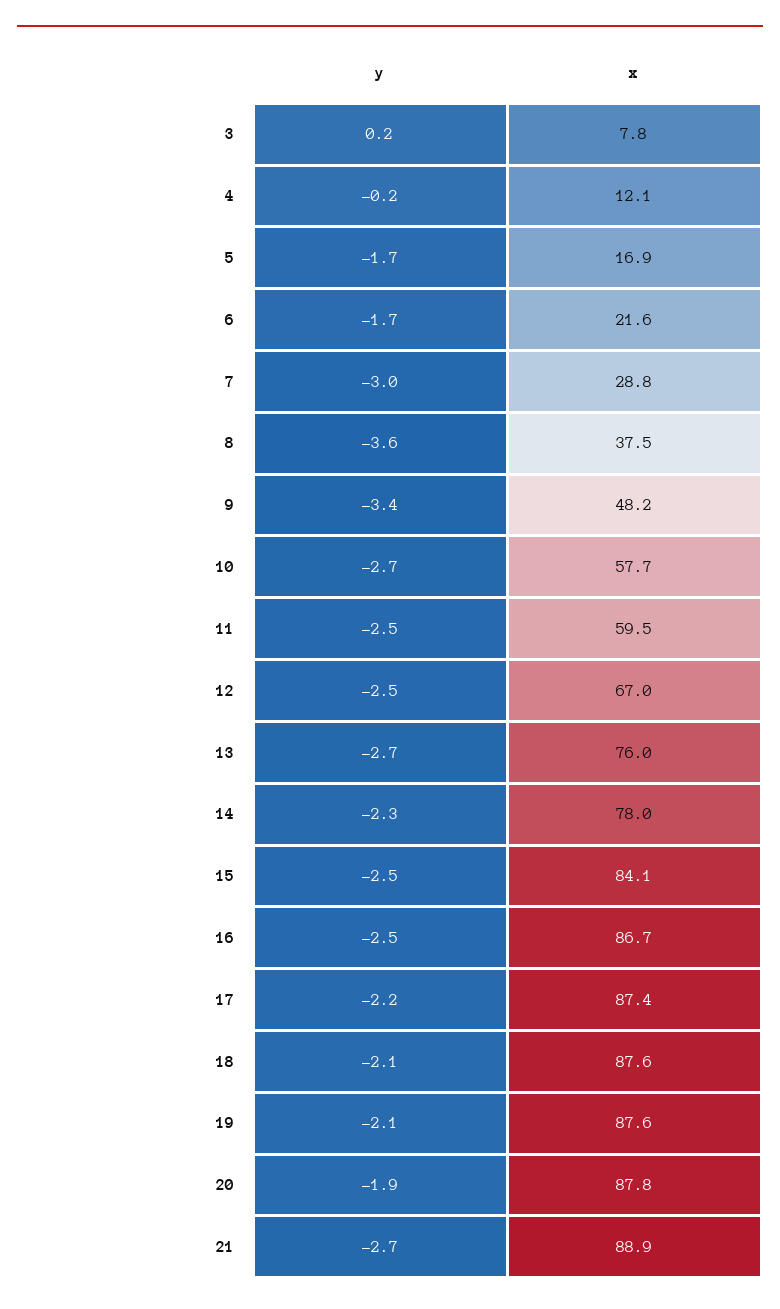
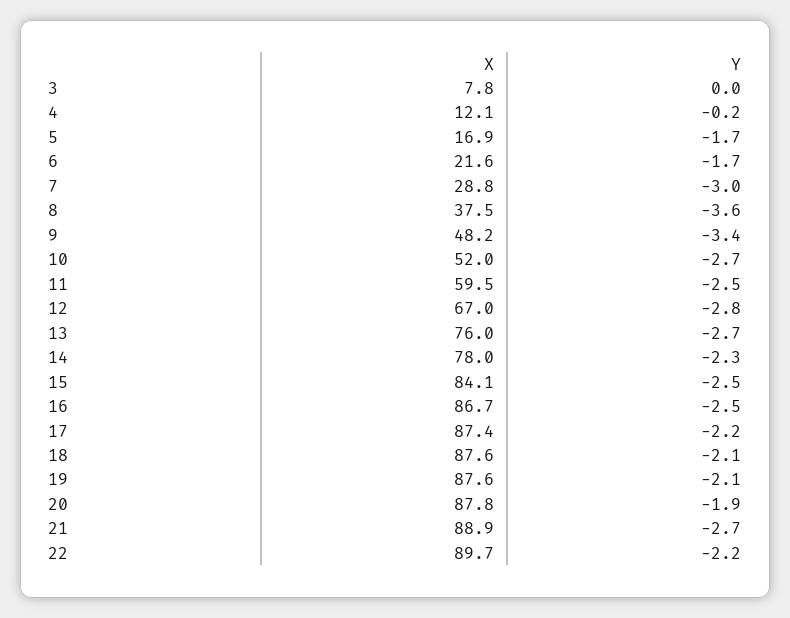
  {
    "y": {
-     "3": 0.2,
+     "3": 0,
      "4": -0.2,
      "5": -1.7,
      "6": -1.7,
      "7": -3,
      "8": -3.6,
      "9": -3.4,
      "10": -2.7,
      "11": -2.5,
-     "12": -2.5,
+     "12": -2.8,
      "13": -2.7,
      "14": -2.3,
      "15": -2.5,
      "16": -2.5,
      "17": -2.2,
      "18": -2.1,
      "19": -2.1,
      "20": -1.9,
-     "21": -2.7
+     "21": -2.7,
+     "22": -2.2
    },
    "x": {
      "3": 7.8,
      "4": 12.1,
      "5": 16.9,
      "6": 21.6,
      "7": 28.8,
      "8": 37.5,
      "9": 48.2,
-     "10": 57.7,
+     "10": 52,
      "11": 59.5,
      "12": 67,
      "13": 76,
      "14": 78,
      "15": 84.1,
      "16": 86.7,
      "17": 87.4,
      "18": 87.6,
      "19": 87.6,
      "20": 87.8,
-     "21": 88.9
+     "21": 88.9,
+     "22": 89.7
    }
  }

